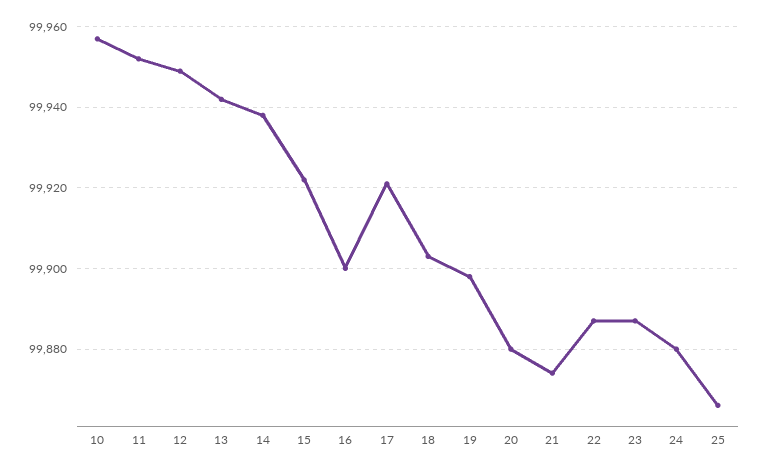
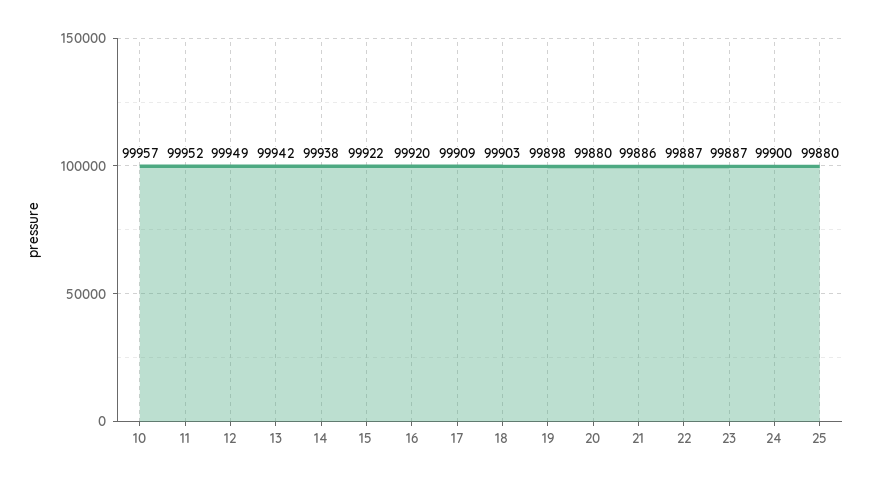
  {
    "10": 99957,
    "11": 99952,
    "12": 99949,
    "13": 99942,
    "14": 99938,
    "15": 99922,
-   "16": 99900,
+   "16": 99920,
-   "17": 99920,
+   "17": 99909,
    "18": 99903,
    "19": 99898,
    "20": 99880,
-   "21": 99875,
+   "21": 99886,
    "22": 99887,
    "23": 99887,
-   "24": 99880,
+   "24": 99900,
-   "25": 99865
+   "25": 99880
  }

